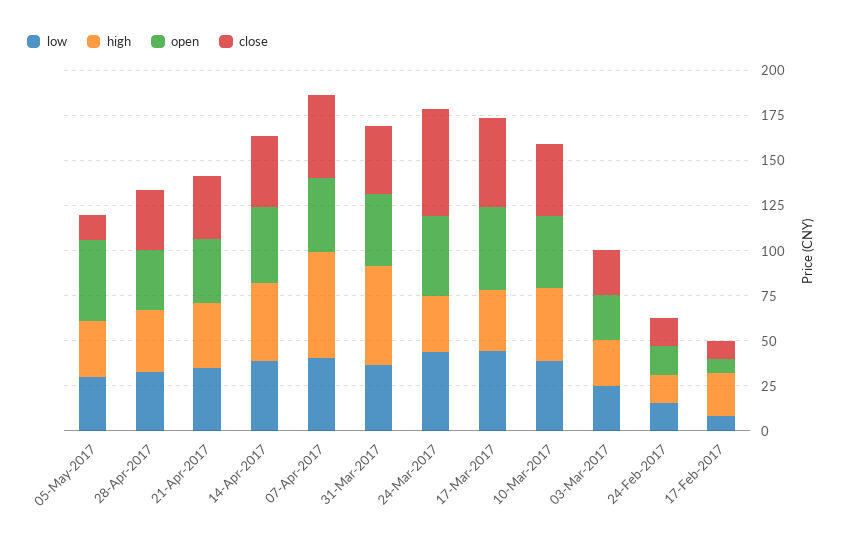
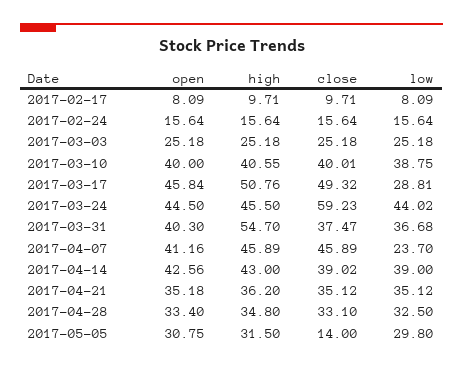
  {
    "low": {
      "05-May-2017": 29.8,
      "28-Apr-2017": 32.5,
      "21-Apr-2017": 35.12,
      "14-Apr-2017": 39,
-     "07-Apr-2017": 40,
+     "07-Apr-2017": 23.7,
      "31-Mar-2017": 36.68,
      "24-Mar-2017": 44.02,
-     "17-Mar-2017": 45,
+     "17-Mar-2017": 28.81,
      "10-Mar-2017": 38.75,
      "03-Mar-2017": 25.18,
      "24-Feb-2017": 15.64,
      "17-Feb-2017": 8.09
    },
    "high": {
      "05-May-2017": 31.5,
      "28-Apr-2017": 34.8,
      "21-Apr-2017": 36.2,
      "14-Apr-2017": 43,
-     "07-Apr-2017": 60,
+     "07-Apr-2017": 45.89,
      "31-Mar-2017": 54.7,
-     "24-Mar-2017": 30,
+     "24-Mar-2017": 45.5,
-     "17-Mar-2017": 35,
+     "17-Mar-2017": 50.76,
      "10-Mar-2017": 40.55,
      "03-Mar-2017": 25.18,
      "24-Feb-2017": 15.64,
-     "17-Feb-2017": 25
+     "17-Feb-2017": 9.71
    },
    "open": {
-     "05-May-2017": 45,
+     "05-May-2017": 30.75,
      "28-Apr-2017": 33.4,
      "21-Apr-2017": 35.18,
      "14-Apr-2017": 42.56,
      "07-Apr-2017": 41.16,
      "31-Mar-2017": 40.3,
      "24-Mar-2017": 44.5,
      "17-Mar-2017": 45.84,
      "10-Mar-2017": 40,
      "03-Mar-2017": 25.18,
      "24-Feb-2017": 15.64,
      "17-Feb-2017": 8.09
    },
    "close": {
      "05-May-2017": 14,
      "28-Apr-2017": 33.1,
      "21-Apr-2017": 35.12,
      "14-Apr-2017": 39.02,
      "07-Apr-2017": 45.89,
      "31-Mar-2017": 37.47,
      "24-Mar-2017": 59.23,
      "17-Mar-2017": 49.32,
      "10-Mar-2017": 40.01,
      "03-Mar-2017": 25.18,
      "24-Feb-2017": 15.64,
      "17-Feb-2017": 9.71
    }
  }

